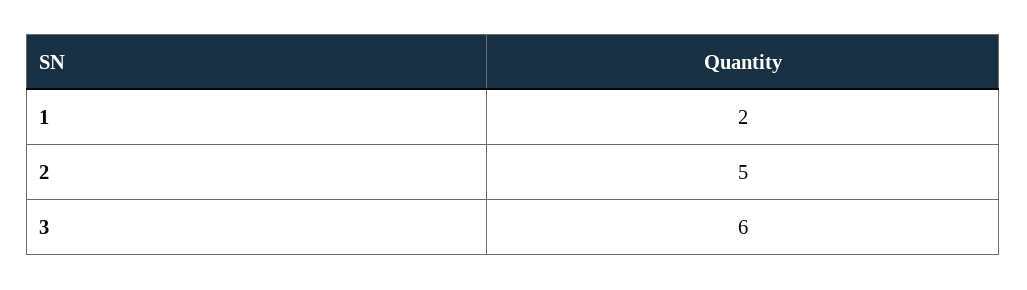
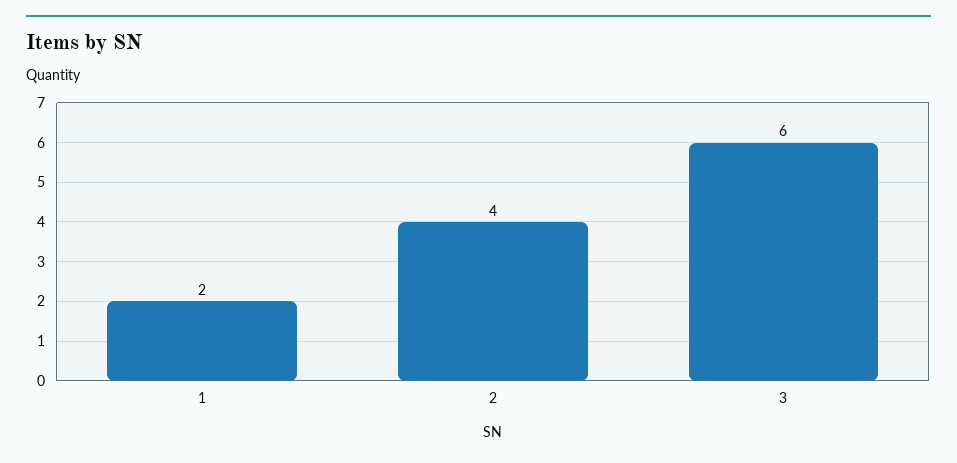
  {
    "1": 2,
-   "2": 5,
+   "2": 4,
    "3": 6
  }

